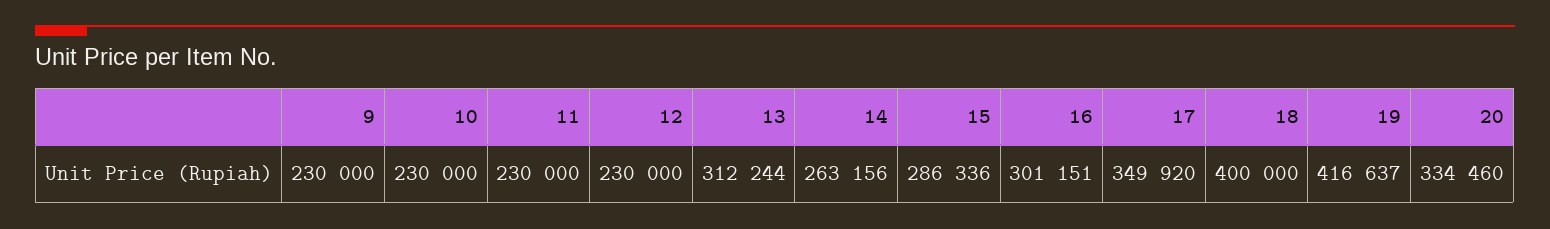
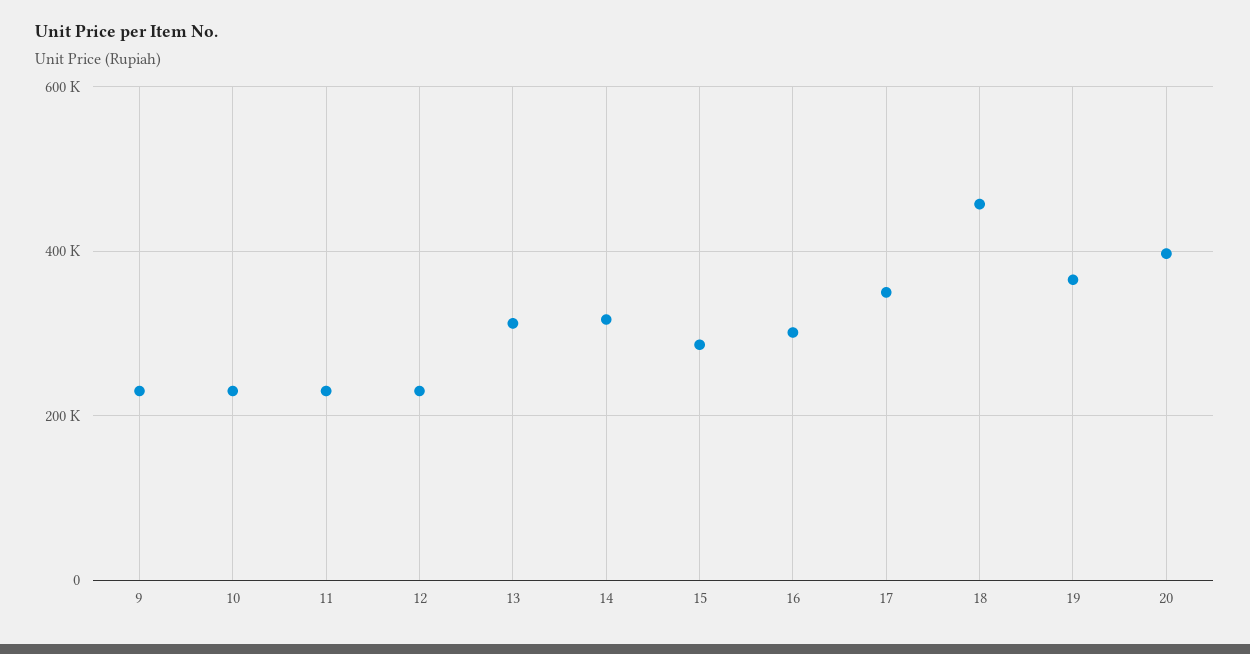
  {
    "9": 230000,
    "10": 230000,
    "11": 230000,
    "12": 230000,
    "13": 312244,
-   "14": 263156,
+   "14": 320000,
    "15": 286336,
    "16": 301151,
    "17": 349920,
-   "18": 400000,
+   "18": 460000,
-   "19": 416637,
+   "19": 360000,
-   "20": 334460
+   "20": 400000
  }

